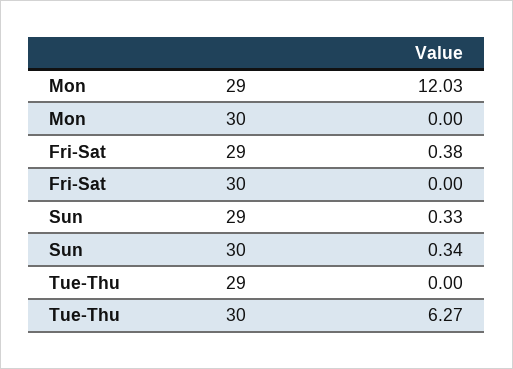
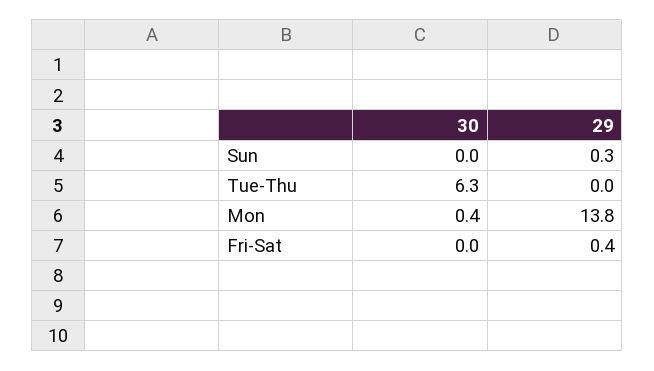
  {
    "Mon": {
-     "29": 12.03,
+     "29": 13.8,
-     "30": 0
+     "30": 0.4
    },
    "Fri-Sat": {
      "29": 0.38,
      "30": 0
    },
    "Sun": {
      "29": 0.33,
-     "30": 0.34
+     "30": 0
    },
    "Tue-Thu": {
      "29": 0,
      "30": 6.27
    }
  }

